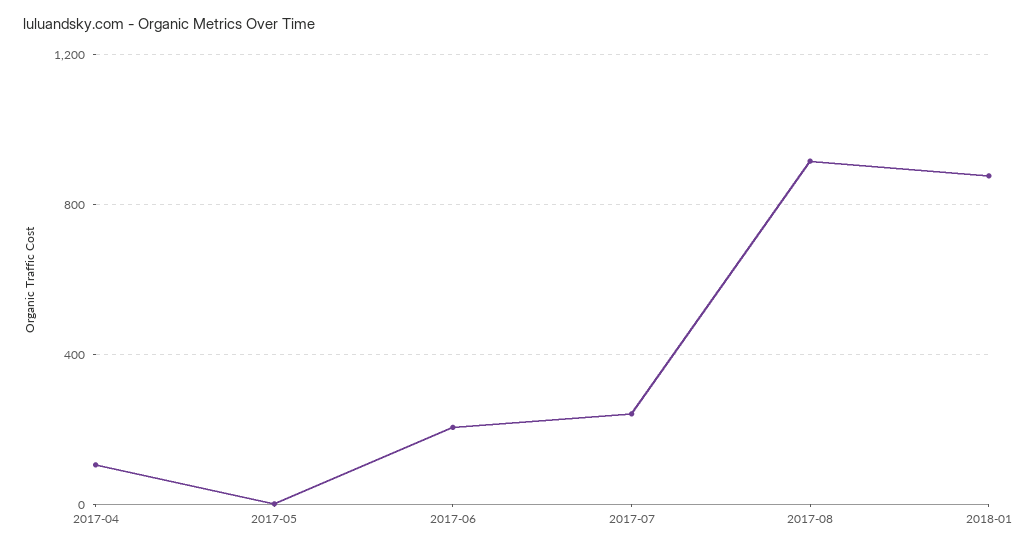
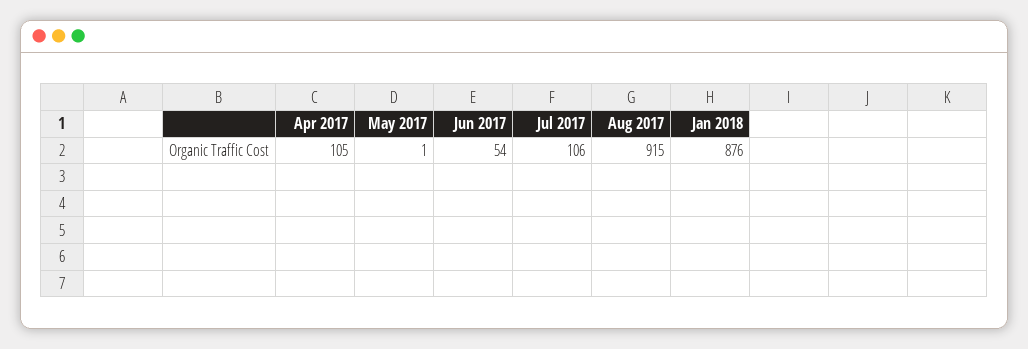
  {
    "2017-04": 105,
    "2017-05": 1,
-   "2017-06": 200,
+   "2017-06": 54,
-   "2017-07": 250,
+   "2017-07": 106,
    "2017-08": 915,
    "2018-01": 876
  }

